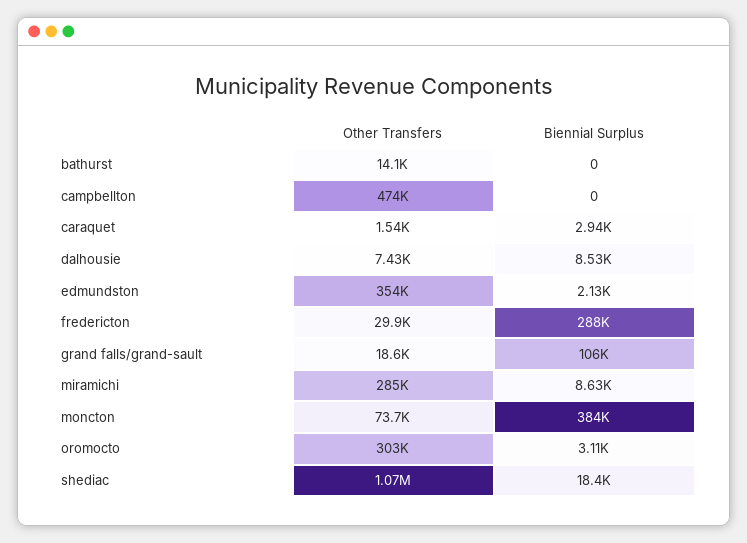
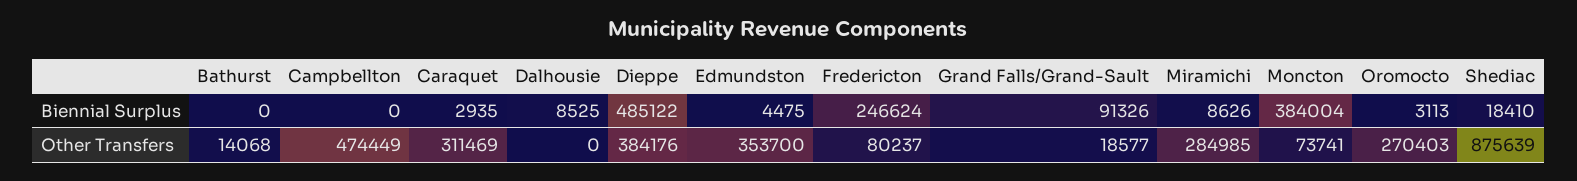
  {
    "Other Transfers": {
      "bathurst": 14068,
      "campbellton": 474449,
-     "caraquet": 1540,
+     "caraquet": 311469,
-     "dalhousie": 7430,
+     "dalhousie": 0,
      "edmundston": 353700,
-     "fredericton": 29900,
+     "fredericton": 80237,
      "grand falls/grand-sault": 18577,
      "miramichi": 284985,
      "moncton": 73741,
-     "oromocto": 303000,
+     "oromocto": 270403,
-     "shediac": 1070000
+     "shediac": 875639,
+     "Dieppe": 384176
    },
    "Biennial Surplus": {
      "bathurst": 0,
      "campbellton": 0,
      "caraquet": 2935,
      "dalhousie": 8525,
-     "edmundston": 2130,
+     "edmundston": 4475,
-     "fredericton": 288000,
+     "fredericton": 246624,
-     "grand falls/grand-sault": 106000,
+     "grand falls/grand-sault": 91326,
      "miramichi": 8626,
      "moncton": 384004,
      "oromocto": 3113,
-     "shediac": 18410
+     "shediac": 18410,
+     "Dieppe": 485122
    }
  }

